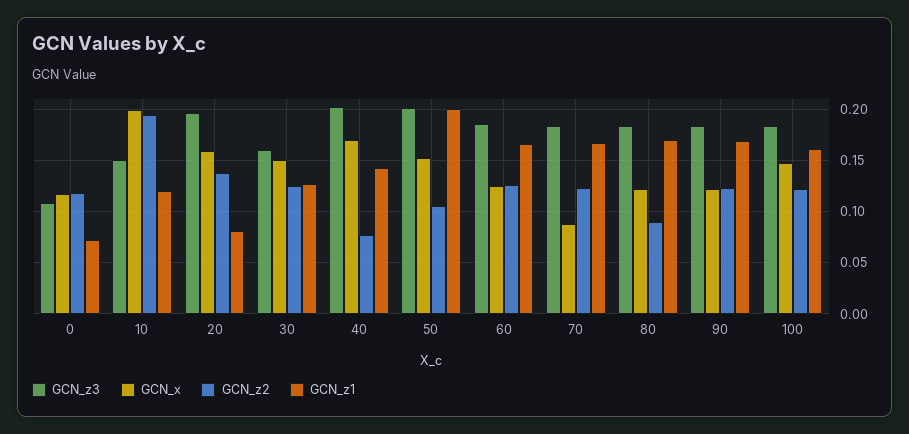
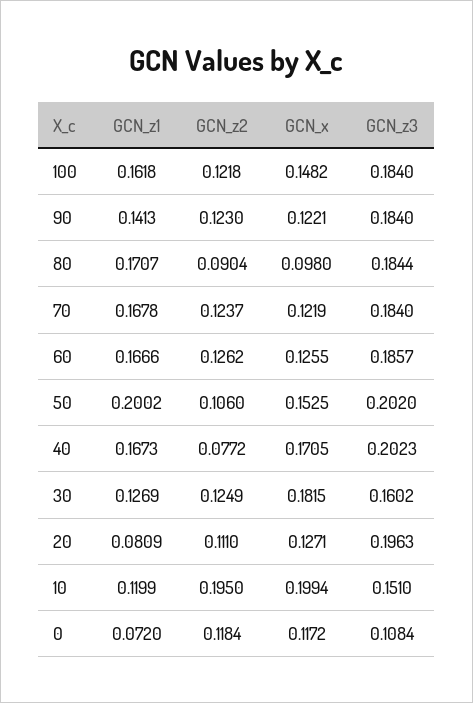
  {
    "GCN_z3": {
      "0": 0.1084,
      "10": 0.151,
      "20": 0.1963,
      "30": 0.1602,
      "40": 0.2023,
      "50": 0.202,
      "60": 0.1857,
      "70": 0.184,
      "80": 0.1844,
      "90": 0.184,
      "100": 0.184
    },
    "GCN_x": {
      "0": 0.1172,
      "10": 0.1994,
-     "20": 0.16,
+     "20": 0.1271,
-     "30": 0.15,
+     "30": 0.1815,
      "40": 0.1705,
      "50": 0.1525,
      "60": 0.1255,
-     "70": 0.09,
+     "70": 0.1219,
-     "80": 0.12,
+     "80": 0.098,
      "90": 0.1221,
      "100": 0.1482
    },
    "GCN_z2": {
      "0": 0.1184,
      "10": 0.195,
-     "20": 0.14,
+     "20": 0.111,
      "30": 0.1249,
      "40": 0.0772,
      "50": 0.106,
      "60": 0.1262,
      "70": 0.1237,
      "80": 0.0904,
      "90": 0.123,
      "100": 0.1218
    },
    "GCN_z1": {
      "0": 0.072,
      "10": 0.1199,
      "20": 0.0809,
      "30": 0.1269,
-     "40": 0.14,
+     "40": 0.1673,
      "50": 0.2002,
      "60": 0.1666,
      "70": 0.1678,
      "80": 0.1707,
-     "90": 0.17,
+     "90": 0.1413,
      "100": 0.1618
    }
  }

